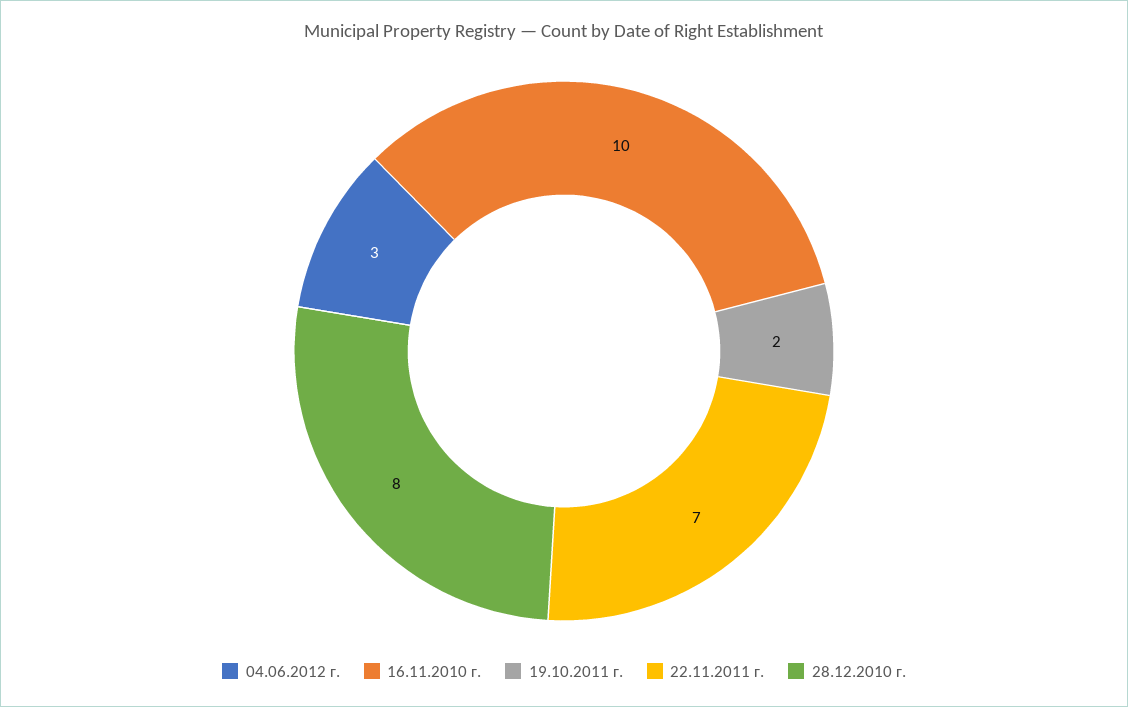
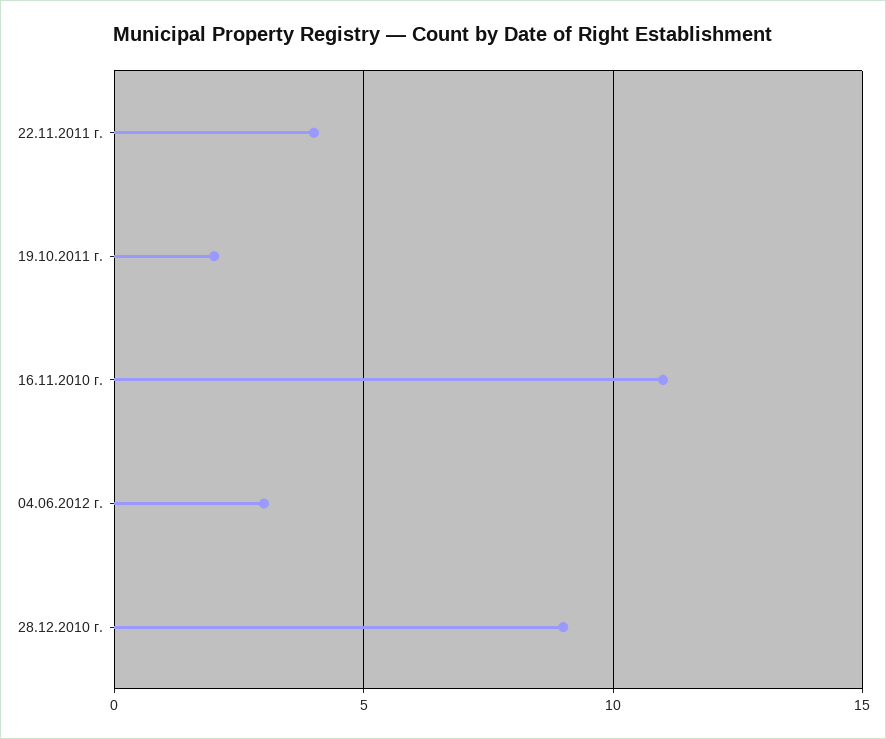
  {
    "04.06.2012 г.": 3,
-   "16.11.2010 г.": 10,
+   "16.11.2010 г.": 11,
    "19.10.2011 г.": 2,
-   "22.11.2011 г.": 7,
+   "22.11.2011 г.": 4,
-   "28.12.2010 г.": 8
+   "28.12.2010 г.": 9
  }

